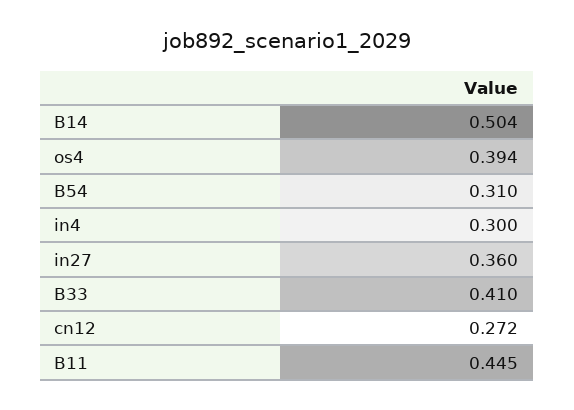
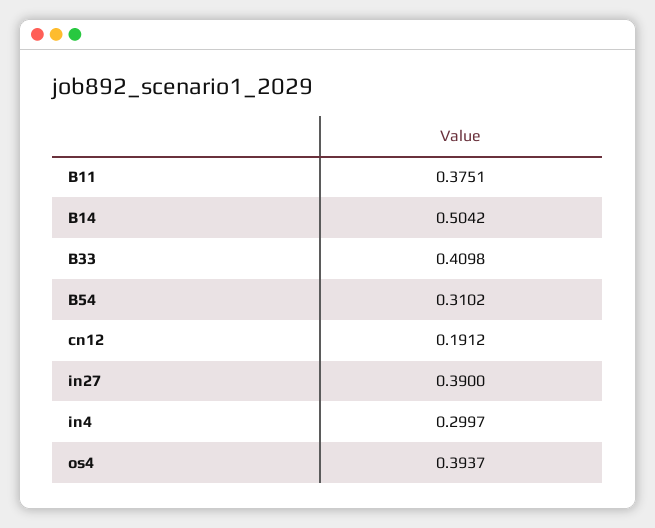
  {
    "B14": 0.5042,
    "os4": 0.3937,
    "B54": 0.3102,
    "in4": 0.2997,
-   "in27": 0.36,
+   "in27": 0.39,
    "B33": 0.4098,
-   "cn12": 0.272,
+   "cn12": 0.1912,
-   "B11": 0.445
+   "B11": 0.3751
  }

